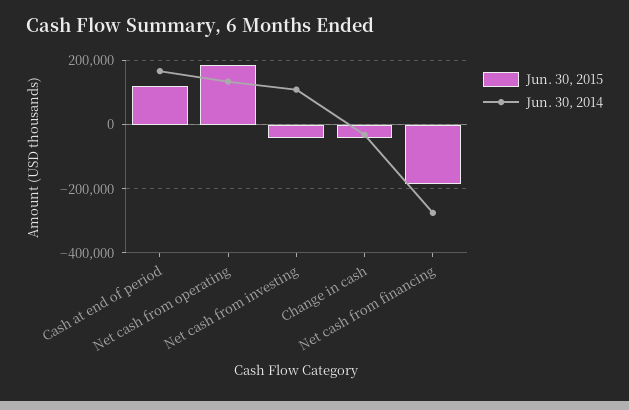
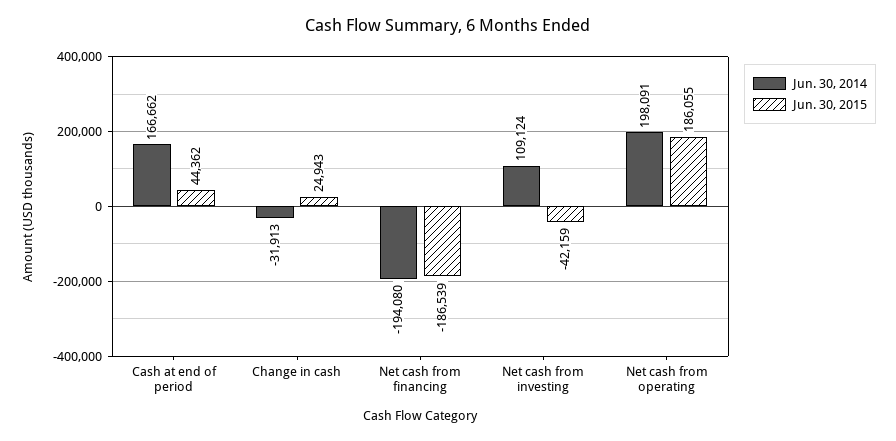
  {
    "Jun. 30, 2015": {
-     "Cash at end of period": 120000,
+     "Cash at end of period": 44362,
      "Net cash from operating": 186055,
      "Net cash from investing": -42159,
-     "Change in cash": -40000,
+     "Change in cash": 24943,
      "Net cash from financing": -186539
    },
    "Jun. 30, 2014": {
      "Cash at end of period": 166662,
-     "Net cash from operating": 140000,
+     "Net cash from operating": 198091,
      "Net cash from investing": 109124,
      "Change in cash": -31913,
-     "Net cash from financing": -280000
+     "Net cash from financing": -194080
    }
  }

